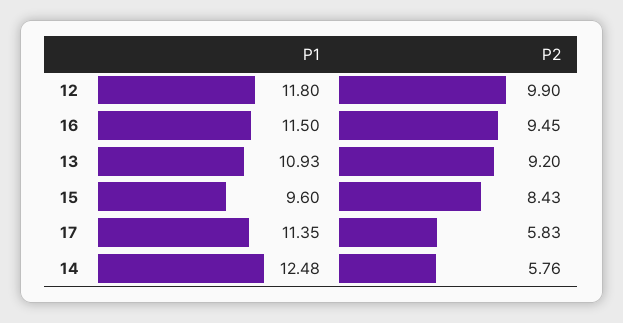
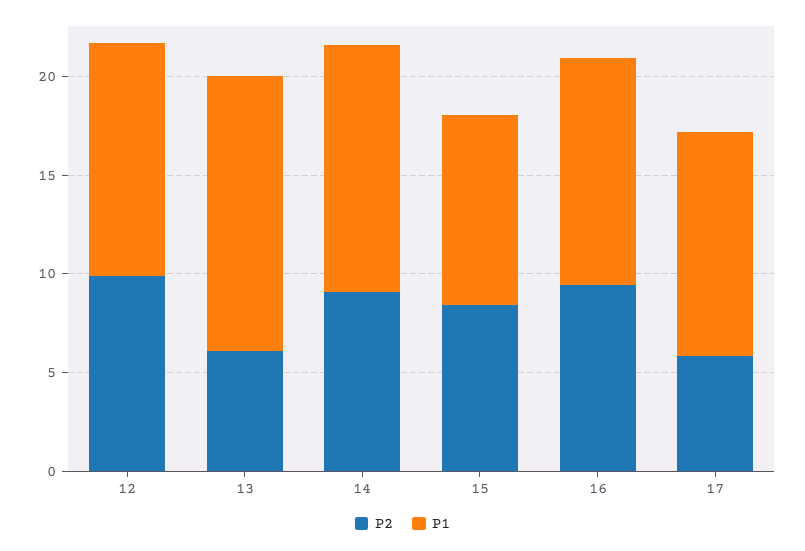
  {
    "P1": {
      "12": 11.8,
      "16": 11.5,
-     "13": 10.93,
+     "13": 14,
      "15": 9.6,
      "17": 11.35,
      "14": 12.48
    },
    "P2": {
      "12": 9.9,
      "16": 9.45,
-     "13": 9.2,
+     "13": 6,
      "15": 8.43,
      "17": 5.83,
-     "14": 5.76
+     "14": 9
    }
  }

